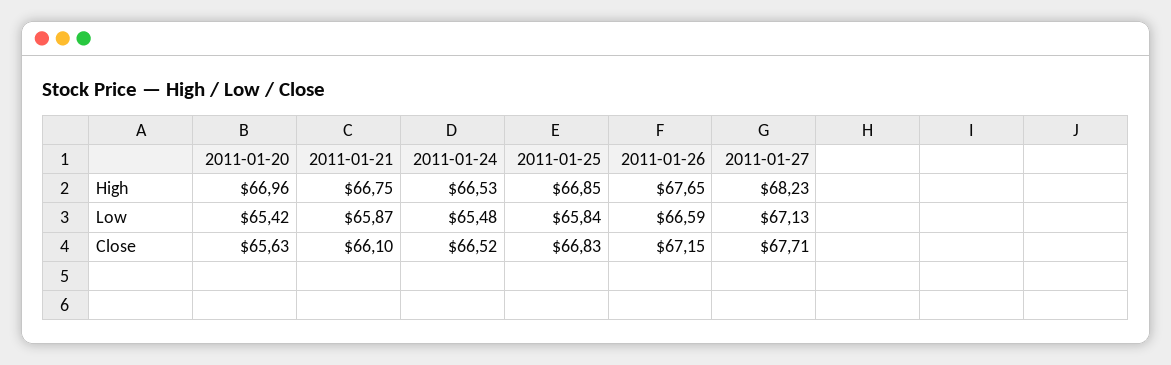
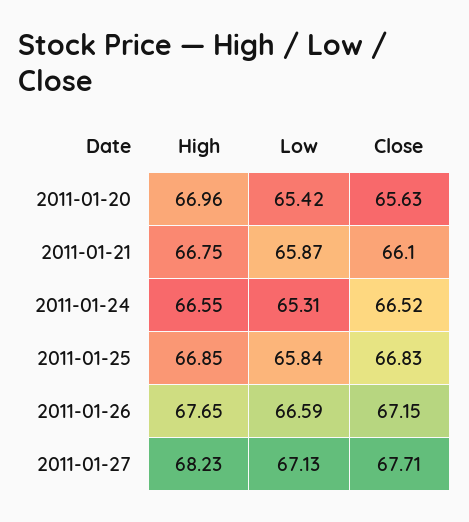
  {
    "2011-01-20": {
      "High": 66.96,
      "Low": 65.42,
      "Close": 65.63
    },
    "2011-01-21": {
      "High": 66.75,
      "Low": 65.87,
      "Close": 66.1
    },
    "2011-01-24": {
-     "High": 66.53,
+     "High": 66.55,
-     "Low": 65.48,
+     "Low": 65.31,
      "Close": 66.52
    },
    "2011-01-25": {
      "High": 66.85,
      "Low": 65.84,
      "Close": 66.83
    },
    "2011-01-26": {
      "High": 67.65,
      "Low": 66.59,
      "Close": 67.15
    },
    "2011-01-27": {
      "High": 68.23,
      "Low": 67.13,
      "Close": 67.71
    }
  }

